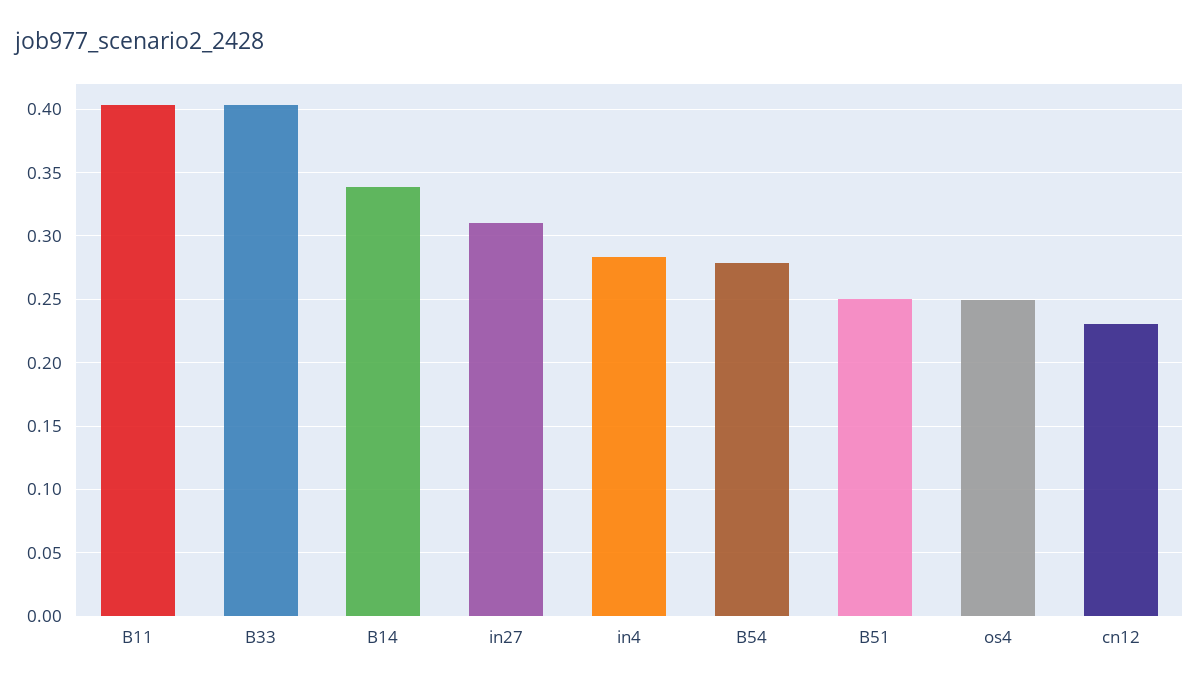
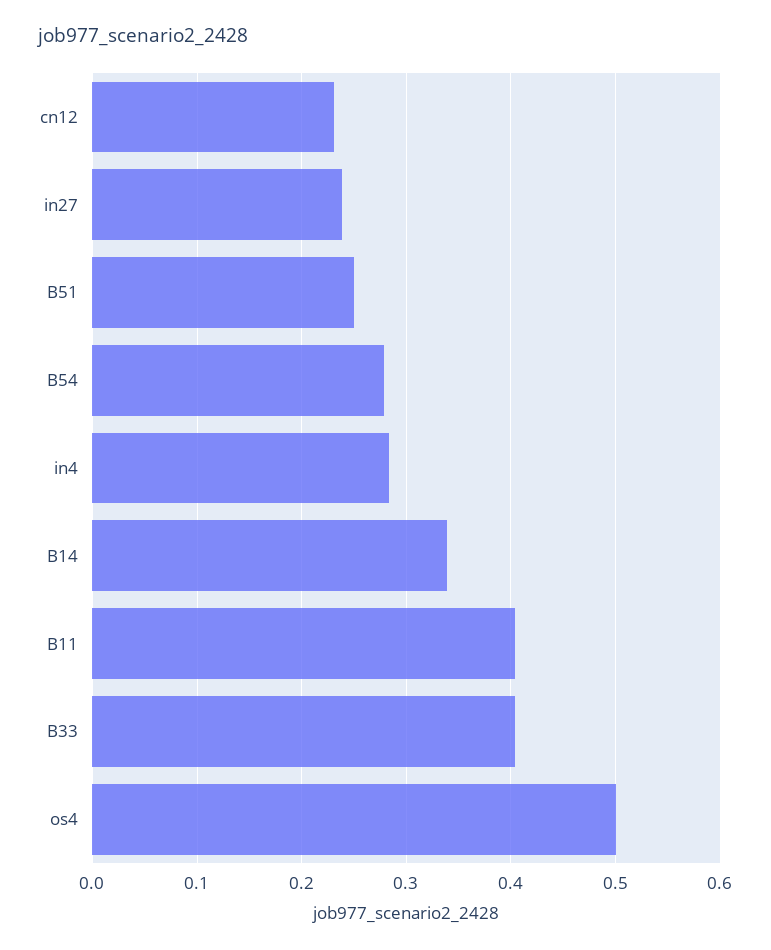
  {
    "B11": 0.405,
    "B33": 0.405,
    "B14": 0.34,
-   "in27": 0.31,
+   "in27": 0.24,
    "in4": 0.285,
    "B54": 0.28,
    "B51": 0.25,
-   "os4": 0.25,
+   "os4": 0.5,
    "cn12": 0.23
  }

